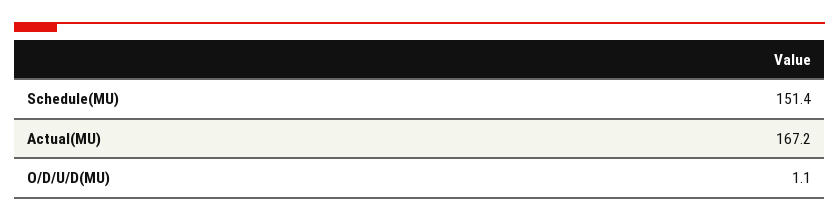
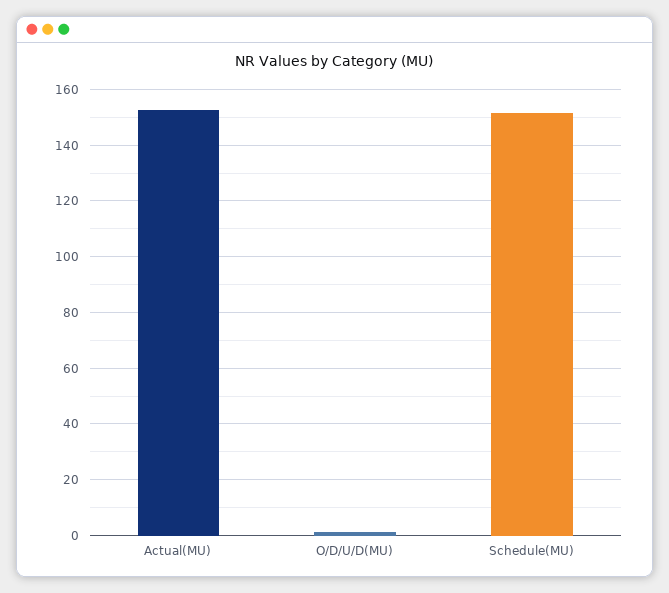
  {
    "Schedule(MU)": 151.4,
-   "Actual(MU)": 167.2,
+   "Actual(MU)": 152.5,
    "O/D/U/D(MU)": 1.1
  }

